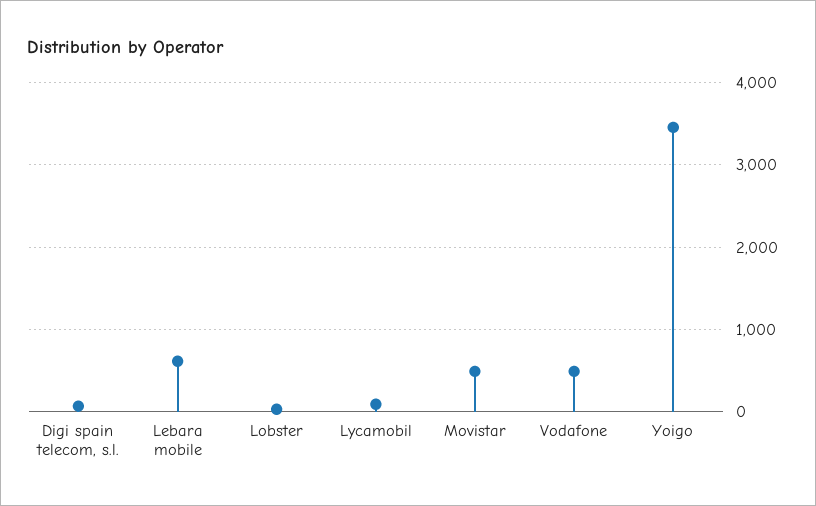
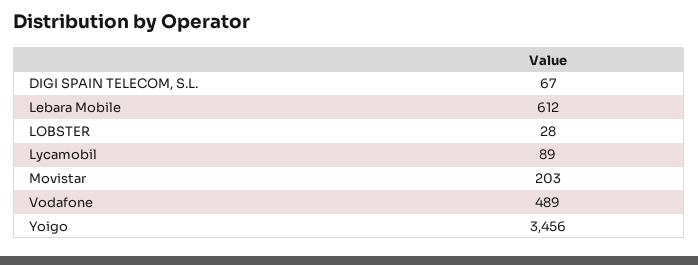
  {
    "Digi spain telecom, s.l.": 67,
    "Lebara mobile": 612,
    "Lobster": 28,
    "Lycamobil": 89,
-   "Movistar": 500,
+   "Movistar": 203,
    "Vodafone": 489,
    "Yoigo": 3456
  }

